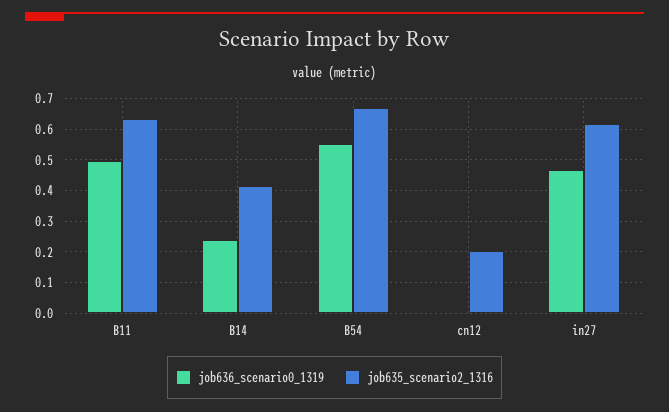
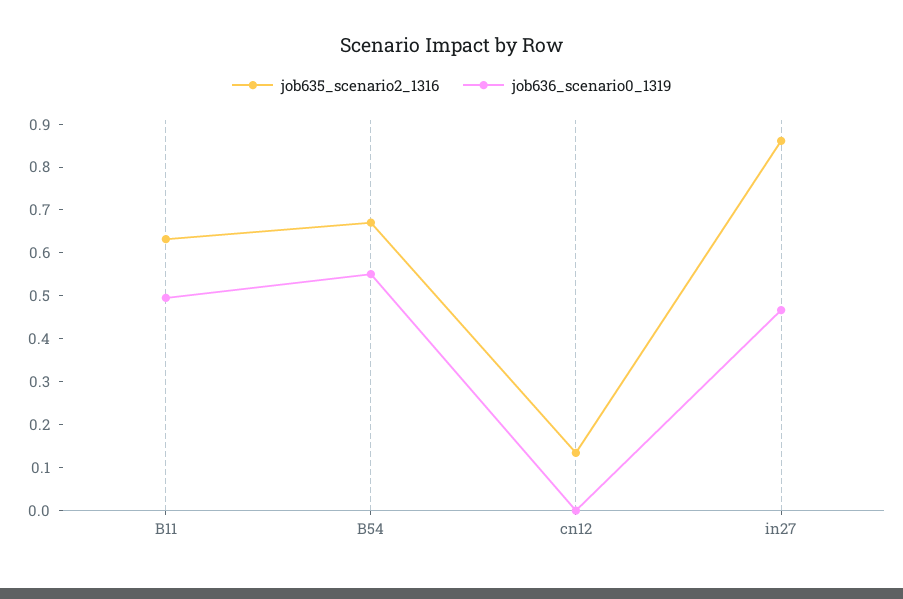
  {
    "job636_scenario0_1319": {
      "B11": 0.5,
-     "B14": 0.24,
      "B54": 0.56,
      "cn12": 0,
      "in27": 0.46
    },
    "job635_scenario2_1316": {
      "B11": 0.64,
-     "B14": 0.42,
      "B54": 0.68,
-     "cn12": 0.2,
+     "cn12": 0.14,
-     "in27": 0.62
+     "in27": 0.86
    }
  }

